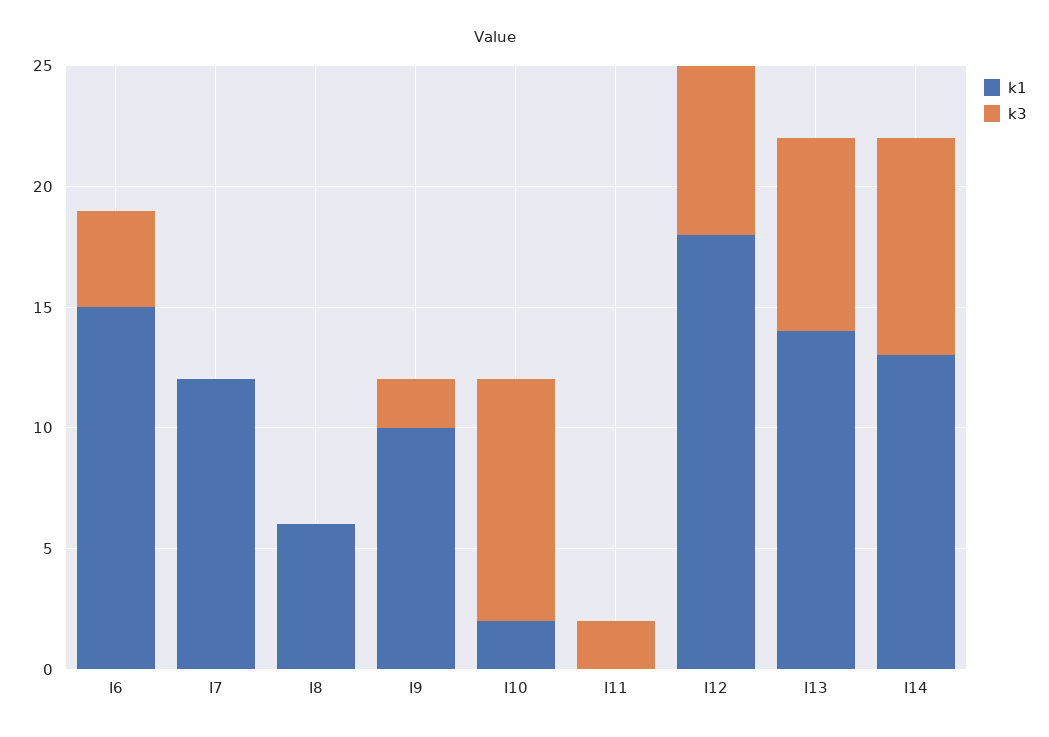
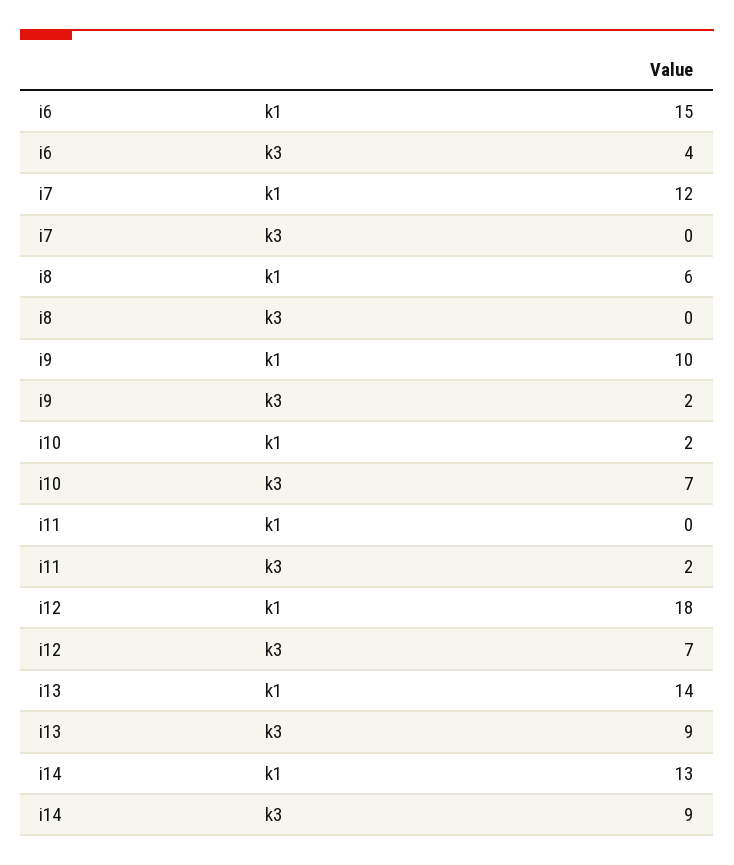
  {
    "k1": {
      "I6": 15,
      "I7": 12,
      "I8": 6,
      "I9": 10,
      "I10": 2,
      "I11": 0,
      "I12": 18,
      "I13": 14,
      "I14": 13
    },
    "k3": {
      "I6": 4,
      "I7": 0,
      "I8": 0,
      "I9": 2,
-     "I10": 10,
+     "I10": 7,
      "I11": 2,
      "I12": 7,
-     "I13": 8,
+     "I13": 9,
      "I14": 9
    }
  }

